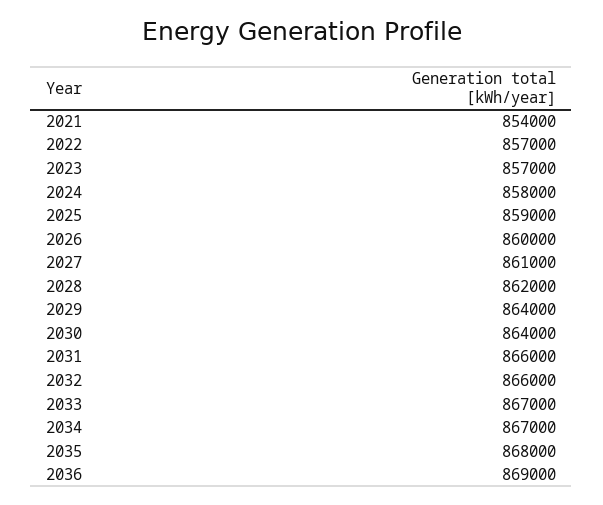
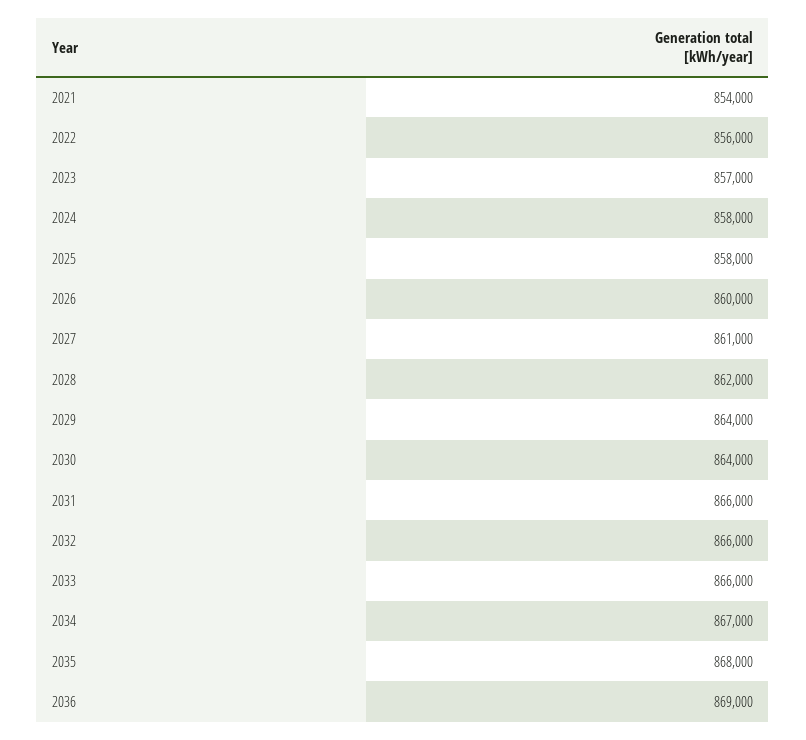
  {
    "2021": 854000,
-   "2022": 857000,
+   "2022": 856000,
    "2023": 857000,
    "2024": 858000,
-   "2025": 859000,
+   "2025": 858000,
    "2026": 860000,
    "2027": 861000,
    "2028": 862000,
    "2029": 864000,
    "2030": 864000,
    "2031": 866000,
    "2032": 866000,
-   "2033": 867000,
+   "2033": 866000,
    "2034": 867000,
    "2035": 868000,
    "2036": 869000
  }

